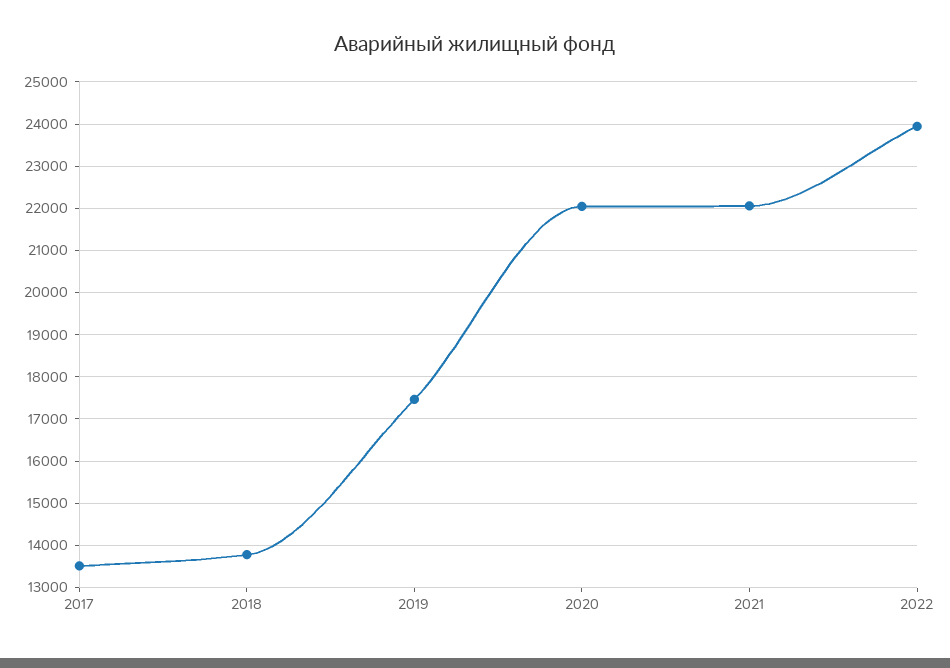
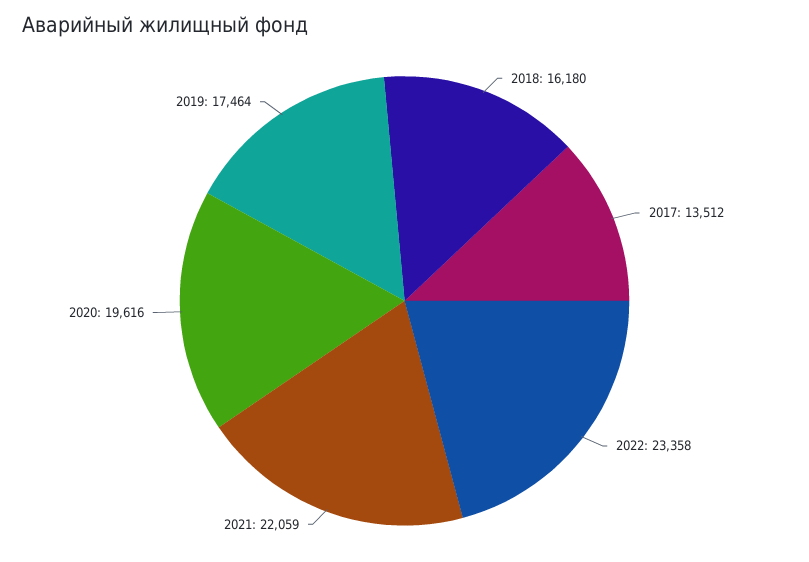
  {
    "2017": 13512,
-   "2018": 13800,
+   "2018": 16180,
    "2019": 17464,
-   "2020": 22000,
+   "2020": 19616,
    "2021": 22059,
-   "2022": 24000
+   "2022": 23358
  }

